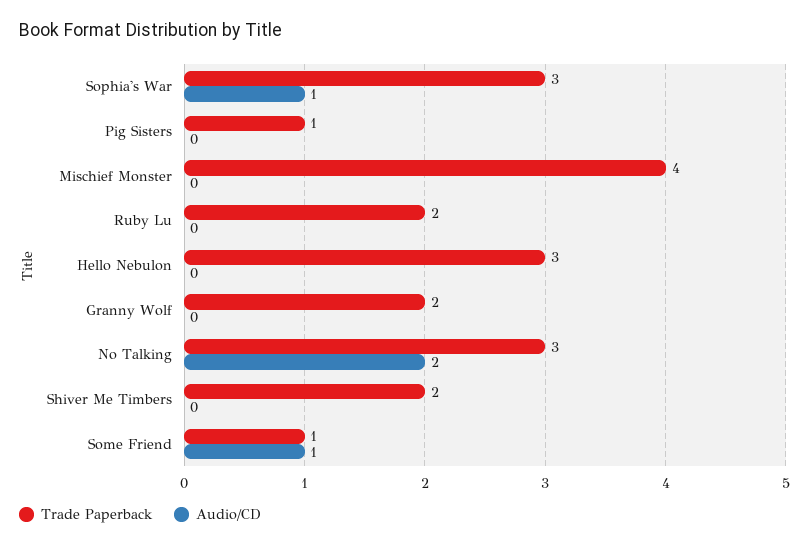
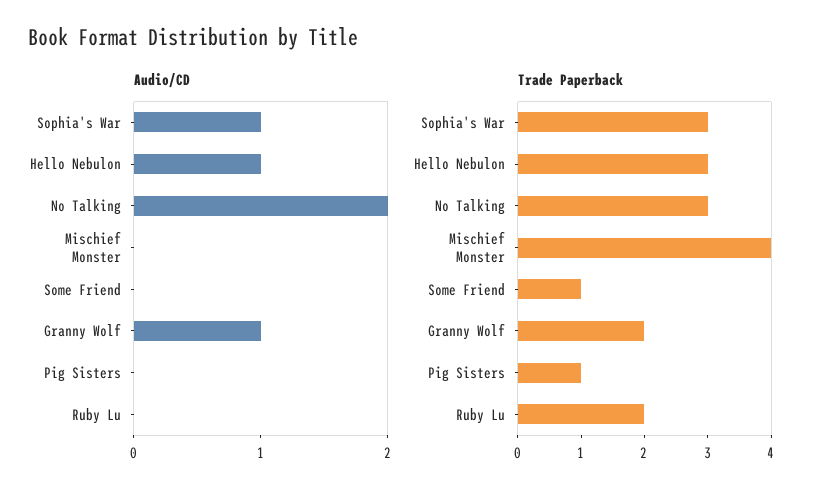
  {
    "Trade Paperback": {
      "Sophia's War": 3,
      "Pig Sisters": 1,
      "Mischief Monster": 4,
      "Ruby Lu": 2,
      "Hello Nebulon": 3,
      "Granny Wolf": 2,
      "No Talking": 3,
-     "Shiver Me Timbers": 2,
      "Some Friend": 1
    },
    "Audio/CD": {
      "Sophia's War": 1,
      "Pig Sisters": 0,
      "Mischief Monster": 0,
      "Ruby Lu": 0,
-     "Hello Nebulon": 0,
+     "Hello Nebulon": 1,
-     "Granny Wolf": 0,
+     "Granny Wolf": 1,
      "No Talking": 2,
-     "Shiver Me Timbers": 0,
-     "Some Friend": 1
+     "Some Friend": 0
    }
  }

